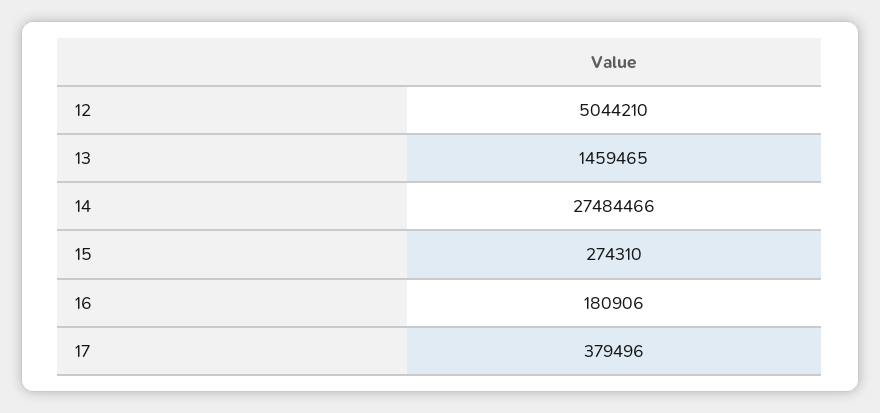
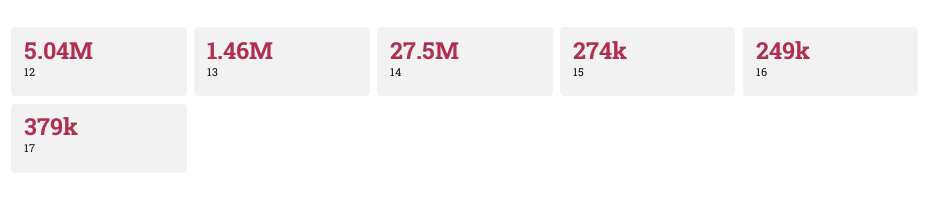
  {
    "12": 5044210,
    "13": 1459465,
    "14": 27484466,
    "15": 274310,
-   "16": 180906,
+   "16": 249000,
    "17": 379496
  }

